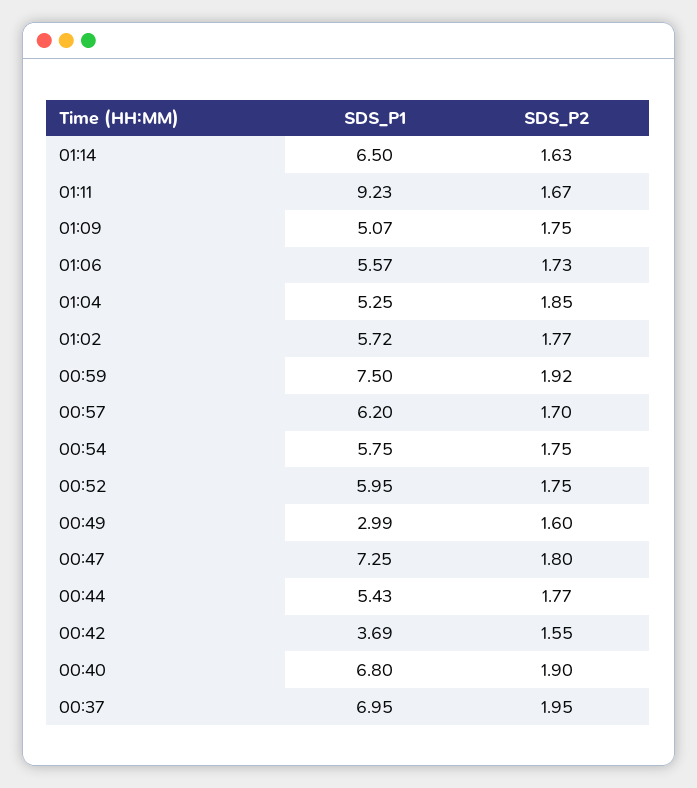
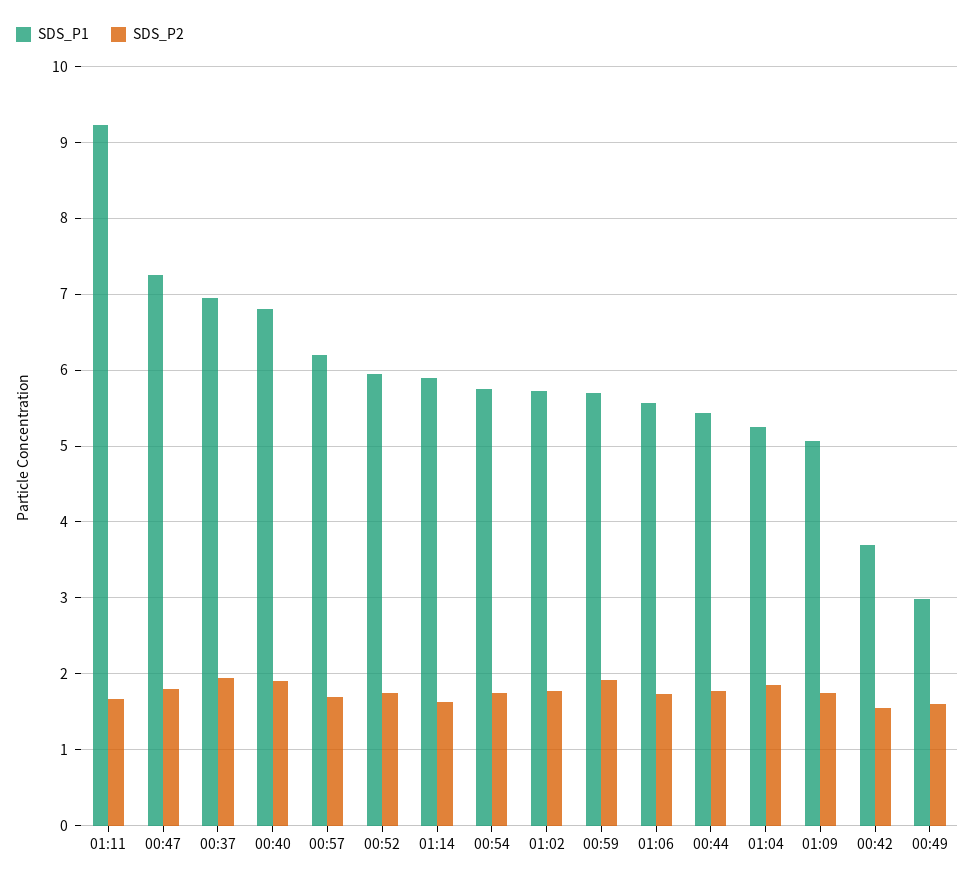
  {
    "SDS_P1": {
-     "01:14": 6.5,
+     "01:14": 5.9,
      "01:11": 9.23,
      "01:09": 5.07,
      "01:06": 5.57,
      "01:04": 5.25,
      "01:02": 5.72,
-     "00:59": 7.5,
+     "00:59": 5.7,
      "00:57": 6.2,
      "00:54": 5.75,
      "00:52": 5.95,
      "00:49": 2.99,
      "00:47": 7.25,
      "00:44": 5.43,
      "00:42": 3.69,
      "00:40": 6.8,
      "00:37": 6.95
    },
    "SDS_P2": {
      "01:14": 1.63,
      "01:11": 1.67,
      "01:09": 1.75,
      "01:06": 1.73,
      "01:04": 1.85,
      "01:02": 1.77,
      "00:59": 1.92,
      "00:57": 1.7,
      "00:54": 1.75,
      "00:52": 1.75,
      "00:49": 1.6,
      "00:47": 1.8,
      "00:44": 1.77,
      "00:42": 1.55,
      "00:40": 1.9,
      "00:37": 1.95
    }
  }

